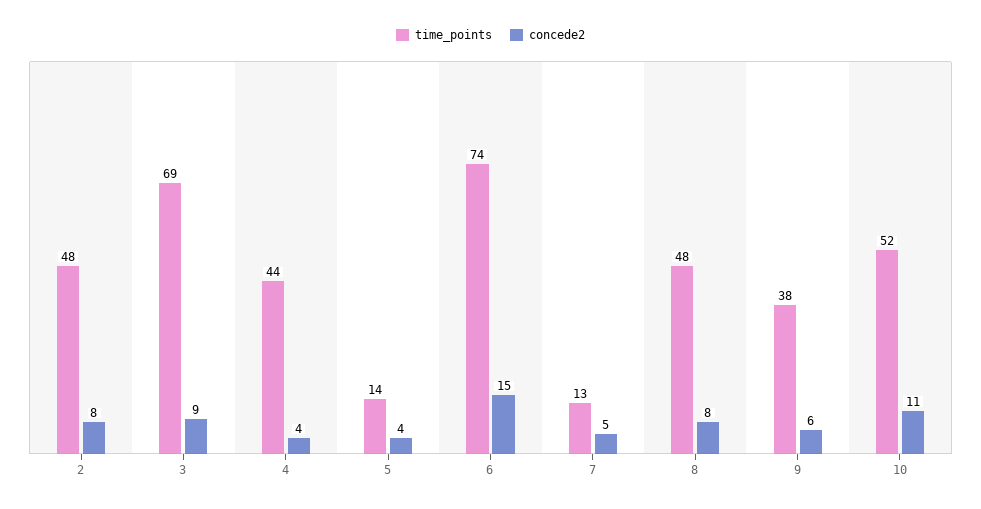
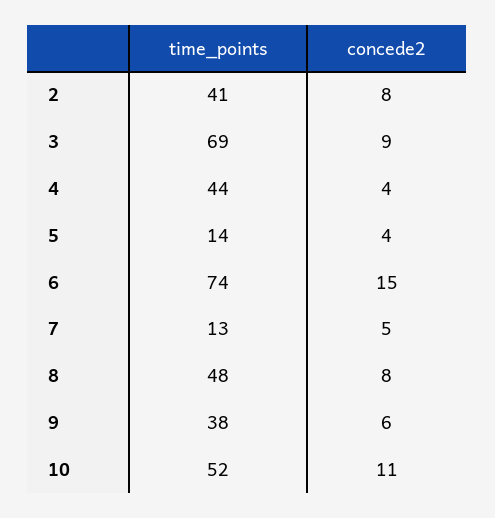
  {
    "time_points": {
-     "2": 48,
+     "2": 41,
      "3": 69,
      "4": 44,
      "5": 14,
      "6": 74,
      "7": 13,
      "8": 48,
      "9": 38,
      "10": 52
    },
    "concede2": {
      "2": 8,
      "3": 9,
      "4": 4,
      "5": 4,
      "6": 15,
      "7": 5,
      "8": 8,
      "9": 6,
      "10": 11
    }
  }

